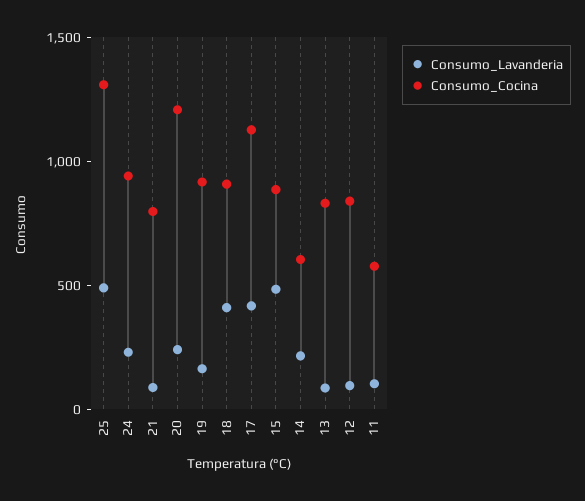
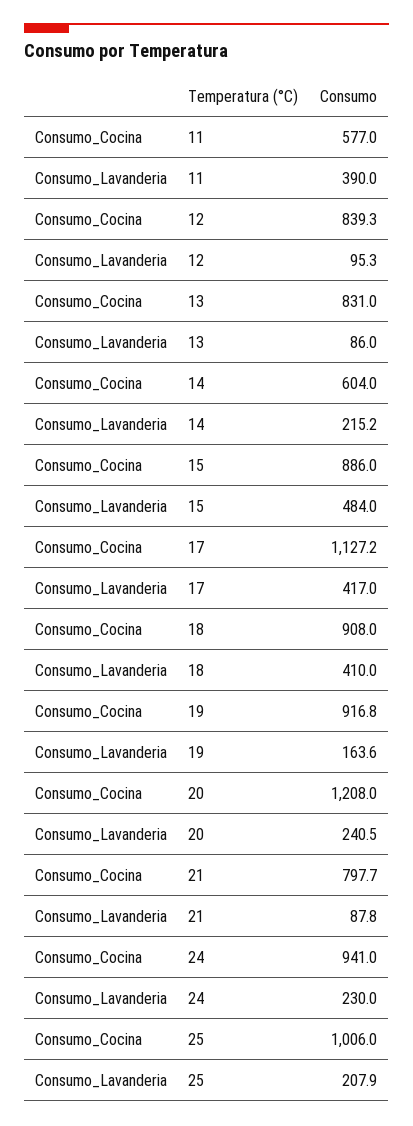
  {
    "Consumo_Lavanderia": {
-     "25": 500,
+     "25": 207.9,
      "24": 230,
      "21": 87.8,
      "20": 240.5,
      "19": 163.6,
      "18": 410,
      "17": 417,
      "15": 484,
      "14": 215.2,
      "13": 86,
      "12": 95.3,
-     "11": 100
+     "11": 390
    },
    "Consumo_Cocina": {
-     "25": 1300,
+     "25": 1006,
      "24": 941,
      "21": 797.7,
      "20": 1208,
      "19": 916.8,
      "18": 908,
      "17": 1127.2,
      "15": 886,
      "14": 604,
      "13": 831,
      "12": 839.3,
      "11": 577
    }
  }

